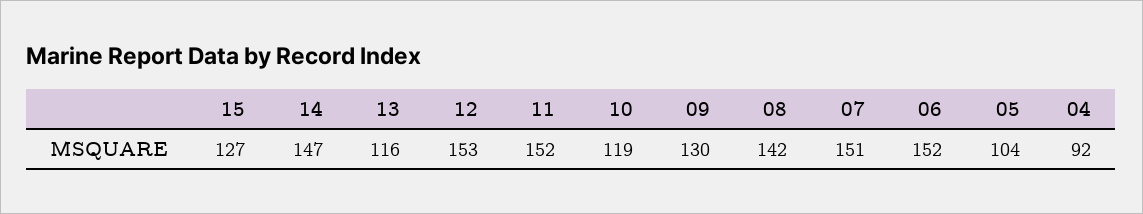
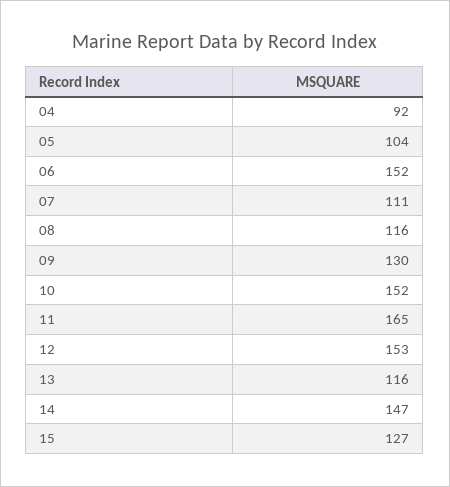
  {
    "15": 127,
    "14": 147,
    "13": 116,
    "12": 153,
-   "11": 152,
+   "11": 165,
-   "10": 119,
+   "10": 152,
    "09": 130,
-   "08": 142,
+   "08": 116,
-   "07": 151,
+   "07": 111,
    "06": 152,
    "05": 104,
    "04": 92
  }

